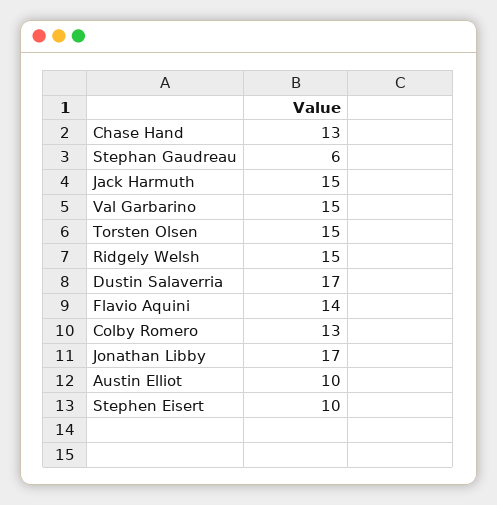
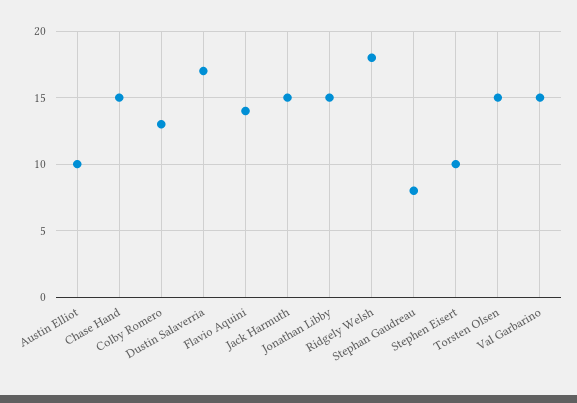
  {
-   "Chase Hand": 13,
+   "Chase Hand": 15,
-   "Stephan Gaudreau": 6,
+   "Stephan Gaudreau": 8,
    "Jack Harmuth": 15,
    "Val Garbarino": 15,
    "Torsten Olsen": 15,
-   "Ridgely Welsh": 15,
+   "Ridgely Welsh": 18,
    "Dustin Salaverria": 17,
    "Flavio Aquini": 14,
    "Colby Romero": 13,
-   "Jonathan Libby": 17,
+   "Jonathan Libby": 15,
    "Austin Elliot": 10,
    "Stephen Eisert": 10
  }

